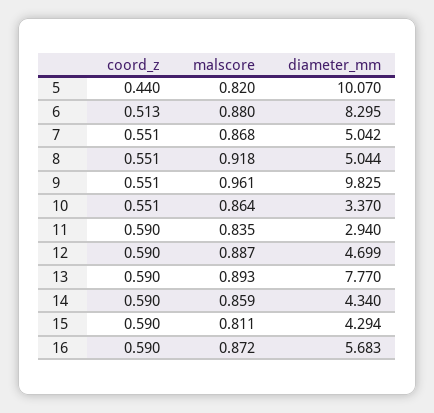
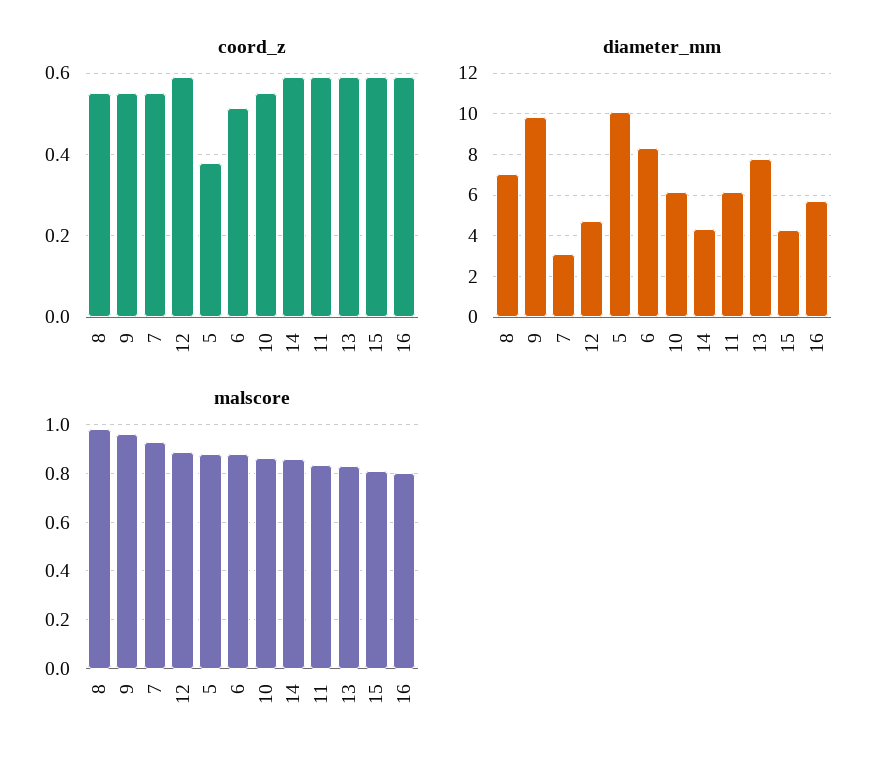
  {
    "coord_z": {
-     "5": 0.44,
+     "5": 0.38,
      "6": 0.513,
      "7": 0.551,
      "8": 0.551,
      "9": 0.551,
      "10": 0.551,
      "11": 0.59,
      "12": 0.59,
      "13": 0.59,
      "14": 0.59,
      "15": 0.59,
      "16": 0.59
    },
    "malscore": {
-     "5": 0.82,
+     "5": 0.875,
      "6": 0.88,
-     "7": 0.868,
+     "7": 0.925,
-     "8": 0.918,
+     "8": 0.975,
      "9": 0.961,
      "10": 0.864,
      "11": 0.835,
      "12": 0.887,
-     "13": 0.893,
+     "13": 0.825,
      "14": 0.859,
      "15": 0.811,
-     "16": 0.872
+     "16": 0.8
    },
    "diameter_mm": {
      "5": 10.07,
      "6": 8.295,
-     "7": 5.042,
+     "7": 3,
-     "8": 5.044,
+     "8": 7,
      "9": 9.825,
-     "10": 3.37,
+     "10": 6,
-     "11": 2.94,
+     "11": 6,
      "12": 4.699,
      "13": 7.77,
      "14": 4.34,
      "15": 4.294,
      "16": 5.683
    }
  }

